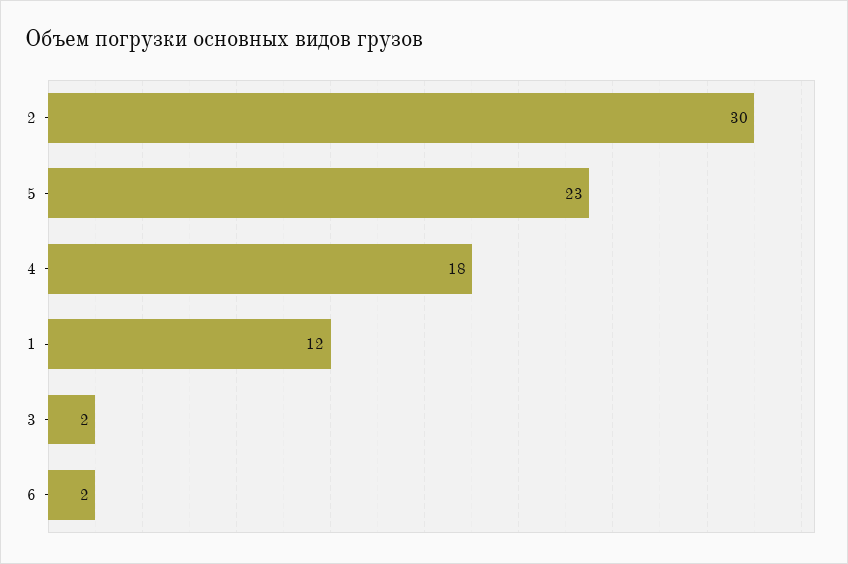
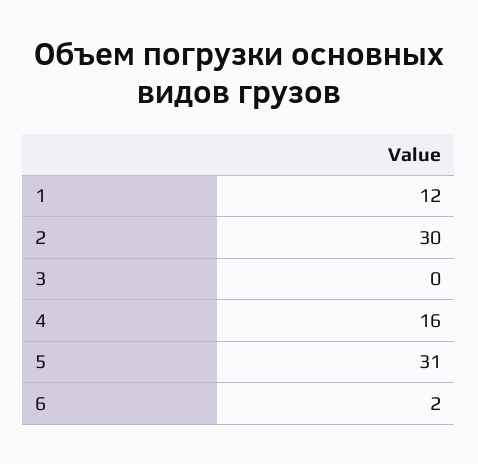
  {
    "2": 30,
-   "5": 23,
+   "5": 31,
-   "4": 18,
+   "4": 16,
    "1": 12,
-   "3": 2,
+   "3": 0,
    "6": 2
  }

